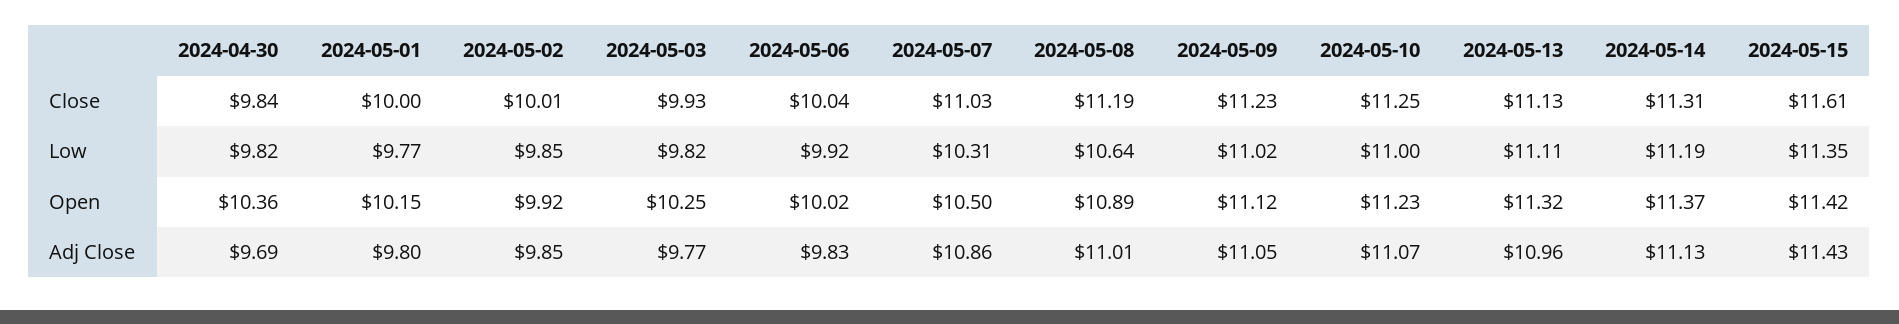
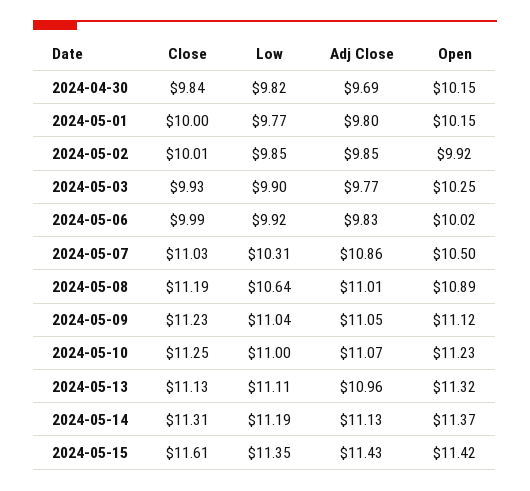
  {
    "2024-04-30": {
      "Close": 9.84,
      "Low": 9.82,
-     "Open": 10.36,
+     "Open": 10.15,
      "Adj Close": 9.69
    },
    "2024-05-01": {
      "Close": 10,
      "Low": 9.77,
      "Open": 10.15,
      "Adj Close": 9.8
    },
    "2024-05-02": {
      "Close": 10.01,
      "Low": 9.85,
      "Open": 9.92,
      "Adj Close": 9.85
    },
    "2024-05-03": {
      "Close": 9.93,
-     "Low": 9.82,
+     "Low": 9.9,
      "Open": 10.25,
      "Adj Close": 9.77
    },
    "2024-05-06": {
-     "Close": 10.04,
+     "Close": 9.99,
      "Low": 9.92,
      "Open": 10.02,
      "Adj Close": 9.83
    },
    "2024-05-07": {
      "Close": 11.03,
      "Low": 10.31,
      "Open": 10.5,
      "Adj Close": 10.86
    },
    "2024-05-08": {
      "Close": 11.19,
      "Low": 10.64,
      "Open": 10.89,
      "Adj Close": 11.01
    },
    "2024-05-09": {
      "Close": 11.23,
-     "Low": 11.02,
+     "Low": 11.04,
      "Open": 11.12,
      "Adj Close": 11.05
    },
    "2024-05-10": {
      "Close": 11.25,
      "Low": 11,
      "Open": 11.23,
      "Adj Close": 11.07
    },
    "2024-05-13": {
      "Close": 11.13,
      "Low": 11.11,
      "Open": 11.32,
      "Adj Close": 10.96
    },
    "2024-05-14": {
      "Close": 11.31,
      "Low": 11.19,
      "Open": 11.37,
      "Adj Close": 11.13
    },
    "2024-05-15": {
      "Close": 11.61,
      "Low": 11.35,
      "Open": 11.42,
      "Adj Close": 11.43
    }
  }

